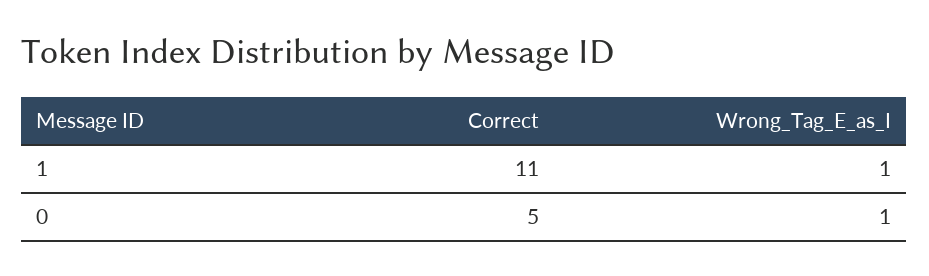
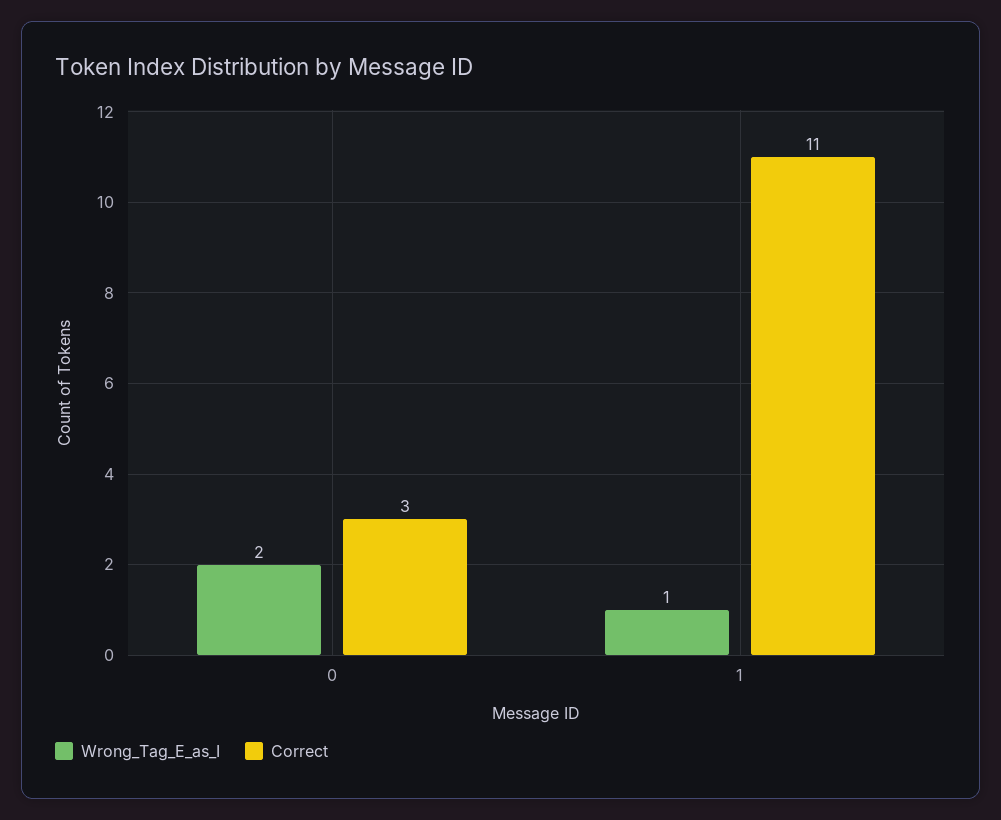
  {
    "Correct": {
      "1": 11,
-     "0": 5
+     "0": 3
    },
    "Wrong_Tag_E_as_I": {
      "1": 1,
-     "0": 1
+     "0": 2
    }
  }

